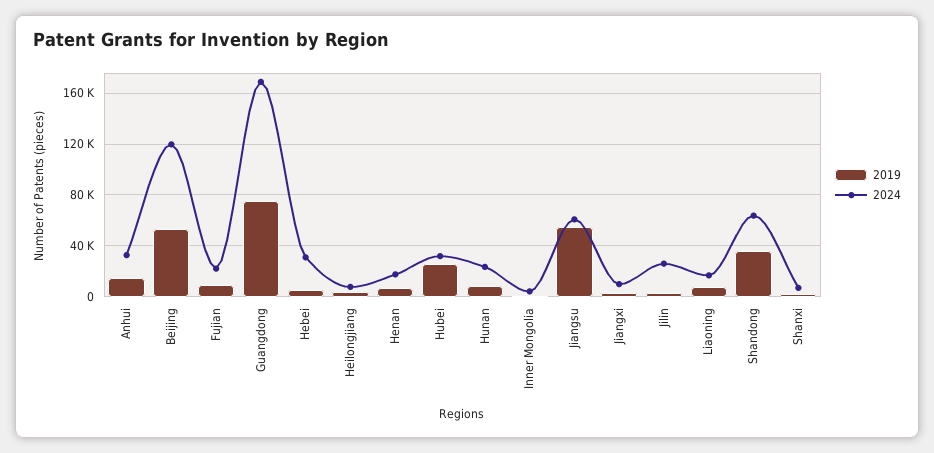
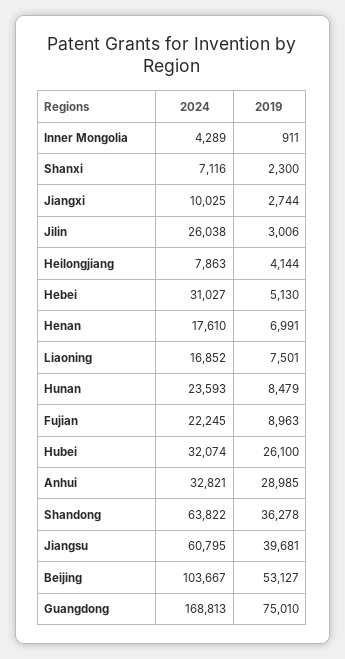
  {
    "2019": {
-     "Anhui": 15000,
+     "Anhui": 28985,
      "Beijing": 53127,
      "Fujian": 8963,
      "Guangdong": 75010,
      "Hebei": 5130,
      "Heilongjiang": 4144,
      "Henan": 6991,
      "Hubei": 26100,
      "Hunan": 8479,
      "Inner Mongolia": 911,
-     "Jiangsu": 55000,
+     "Jiangsu": 39681,
      "Jiangxi": 2744,
      "Jilin": 3006,
      "Liaoning": 7501,
      "Shandong": 36278,
      "Shanxi": 2300
    },
    "2024": {
      "Anhui": 32821,
-     "Beijing": 120000,
+     "Beijing": 103667,
      "Fujian": 22245,
      "Guangdong": 168813,
      "Hebei": 31027,
      "Heilongjiang": 7863,
      "Henan": 17610,
      "Hubei": 32074,
      "Hunan": 23593,
      "Inner Mongolia": 4289,
      "Jiangsu": 60795,
      "Jiangxi": 10025,
      "Jilin": 26038,
      "Liaoning": 16852,
      "Shandong": 63822,
      "Shanxi": 7116
    }
  }

